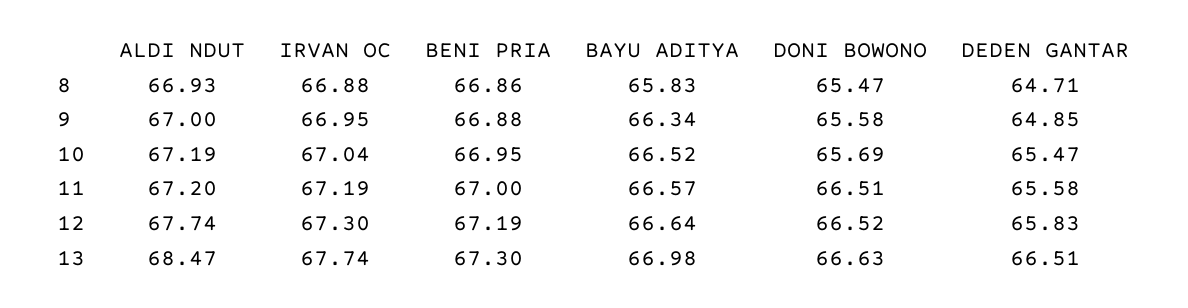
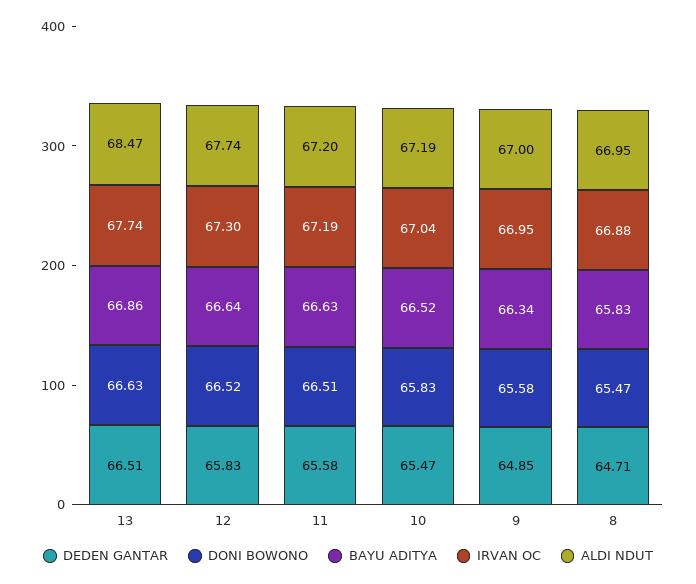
  {
    "ALDI NDUT": {
-     "8": 66.93,
+     "8": 66.95,
      "9": 67,
      "10": 67.19,
      "11": 67.2,
      "12": 67.74,
      "13": 68.47
    },
    "IRVAN OC": {
      "8": 66.88,
      "9": 66.95,
      "10": 67.04,
      "11": 67.19,
      "12": 67.3,
      "13": 67.74
    },
-   "BENI PRIA": {
-     "8": 66.86,
-     "9": 66.88,
-     "10": 66.95,
-     "11": 67,
-     "12": 67.19,
-     "13": 67.3
-   },
    "BAYU ADITYA": {
      "8": 65.83,
      "9": 66.34,
      "10": 66.52,
-     "11": 66.57,
+     "11": 66.63,
      "12": 66.64,
-     "13": 66.98
+     "13": 66.86
    },
    "DONI BOWONO": {
      "8": 65.47,
      "9": 65.58,
-     "10": 65.69,
+     "10": 65.83,
      "11": 66.51,
      "12": 66.52,
      "13": 66.63
    },
    "DEDEN GANTAR": {
      "8": 64.71,
      "9": 64.85,
      "10": 65.47,
      "11": 65.58,
      "12": 65.83,
      "13": 66.51
    }
  }

